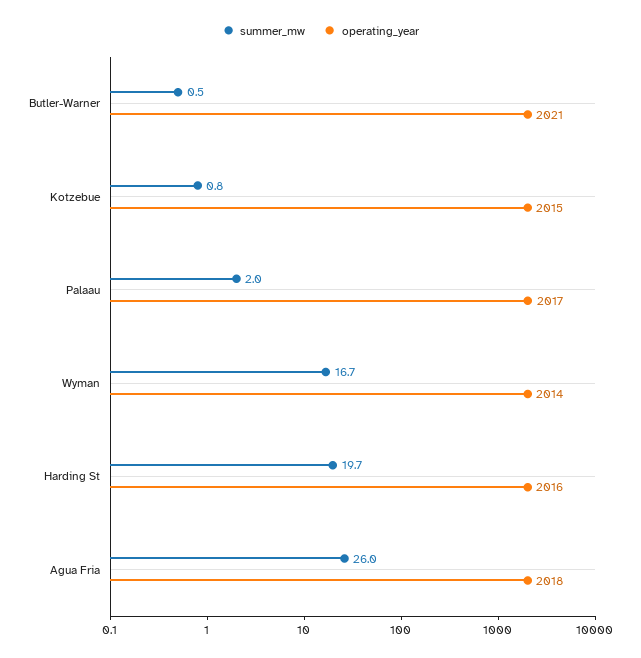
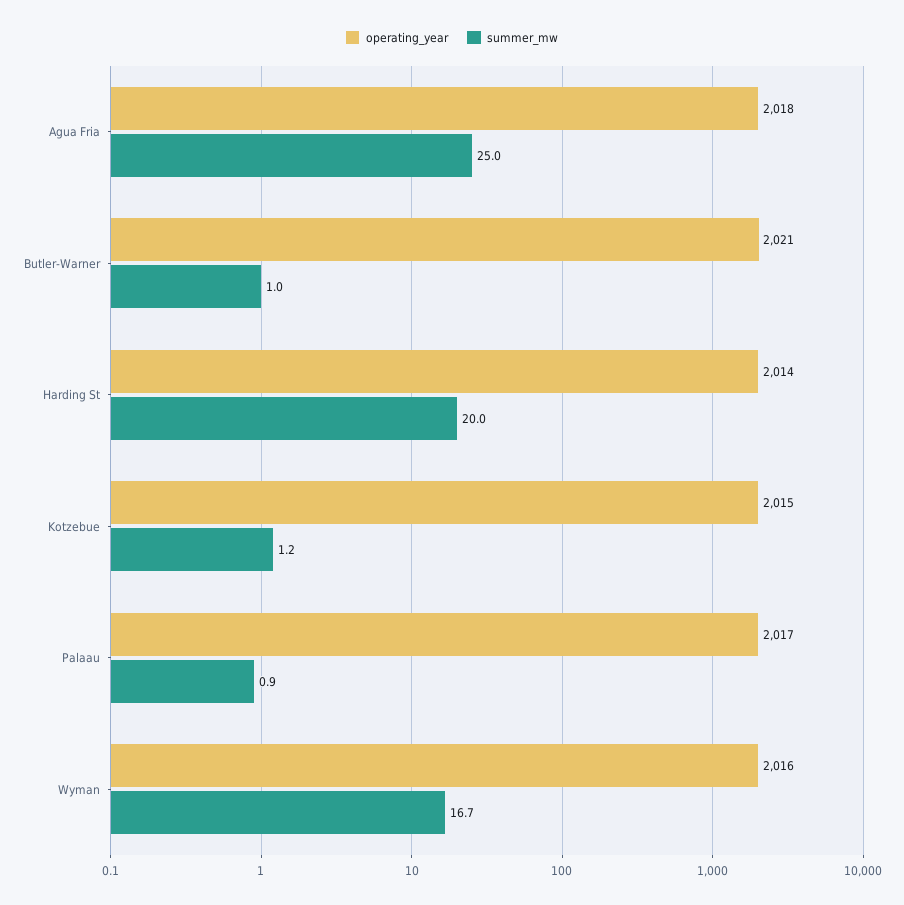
  {
    "summer_mw": {
-     "Butler-Warner": 0.5,
+     "Butler-Warner": 1,
-     "Kotzebue": 0.8,
+     "Kotzebue": 1.2,
-     "Palaau": 2,
+     "Palaau": 0.9,
      "Wyman": 16.7,
-     "Harding St": 19.7,
+     "Harding St": 20,
-     "Agua Fria": 26
+     "Agua Fria": 25
    },
    "operating_year": {
      "Butler-Warner": 2021,
      "Kotzebue": 2015,
      "Palaau": 2017,
-     "Wyman": 2014,
+     "Wyman": 2016,
-     "Harding St": 2016,
+     "Harding St": 2014,
      "Agua Fria": 2018
    }
  }

